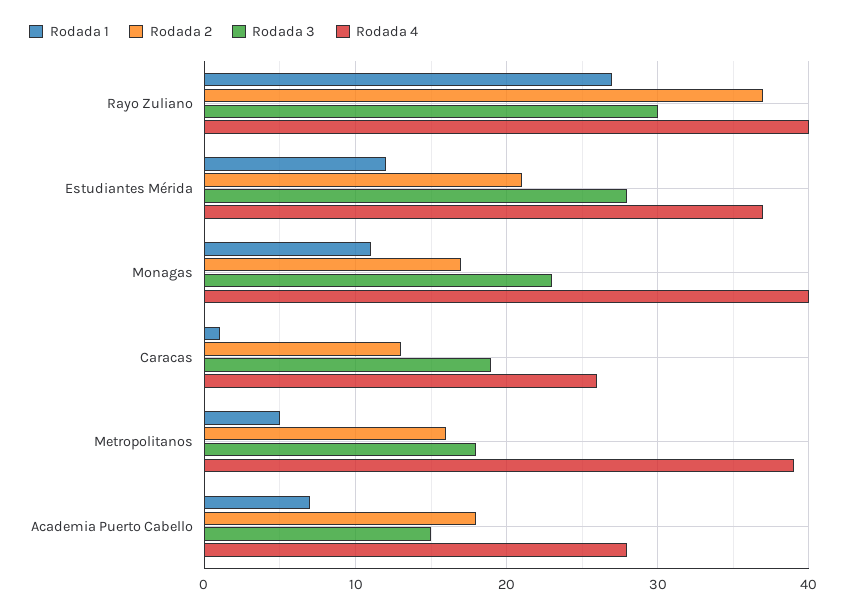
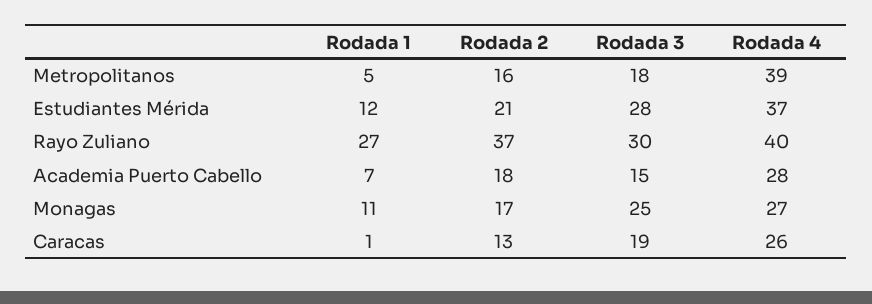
  {
    "Rodada 1": {
      "Rayo Zuliano": 27,
      "Estudiantes Mérida": 12,
      "Monagas": 11,
      "Caracas": 1,
      "Metropolitanos": 5,
      "Academia Puerto Cabello": 7
    },
    "Rodada 2": {
      "Rayo Zuliano": 37,
      "Estudiantes Mérida": 21,
      "Monagas": 17,
      "Caracas": 13,
      "Metropolitanos": 16,
      "Academia Puerto Cabello": 18
    },
    "Rodada 3": {
      "Rayo Zuliano": 30,
      "Estudiantes Mérida": 28,
-     "Monagas": 23,
+     "Monagas": 25,
      "Caracas": 19,
      "Metropolitanos": 18,
      "Academia Puerto Cabello": 15
    },
    "Rodada 4": {
      "Rayo Zuliano": 40,
      "Estudiantes Mérida": 37,
-     "Monagas": 40,
+     "Monagas": 27,
      "Caracas": 26,
      "Metropolitanos": 39,
      "Academia Puerto Cabello": 28
    }
  }

